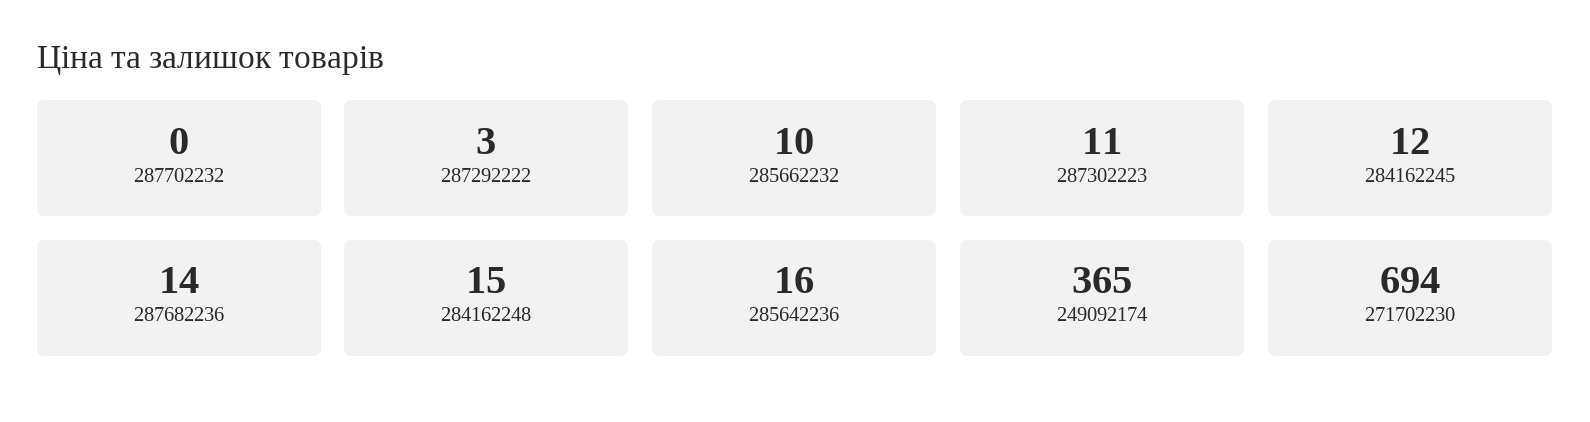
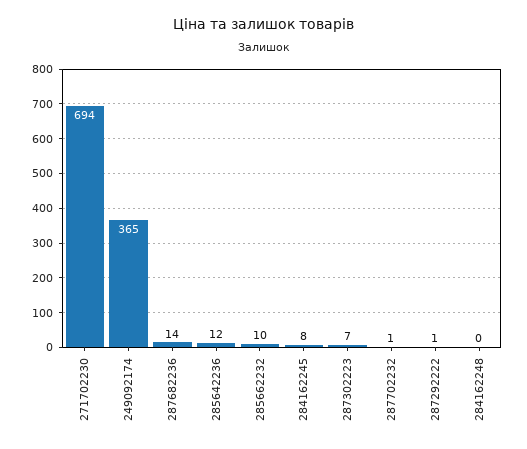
  {
-   "287702232": 0,
+   "287702232": 1,
-   "287292222": 3,
+   "287292222": 1,
    "285662232": 10,
-   "287302223": 11,
+   "287302223": 7,
-   "284162245": 12,
+   "284162245": 8,
    "287682236": 14,
-   "284162248": 15,
+   "284162248": 0,
-   "285642236": 16,
+   "285642236": 12,
    "249092174": 365,
    "271702230": 694
  }

